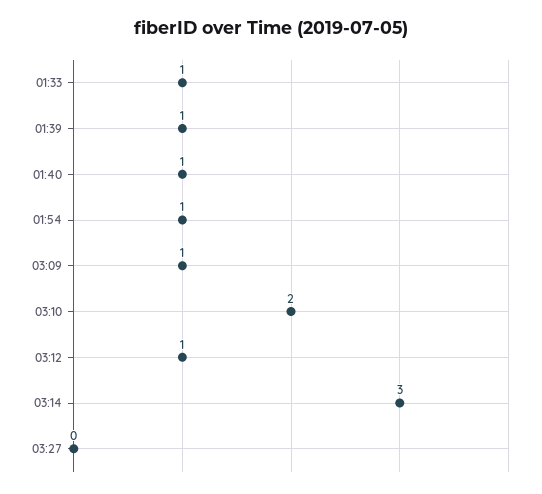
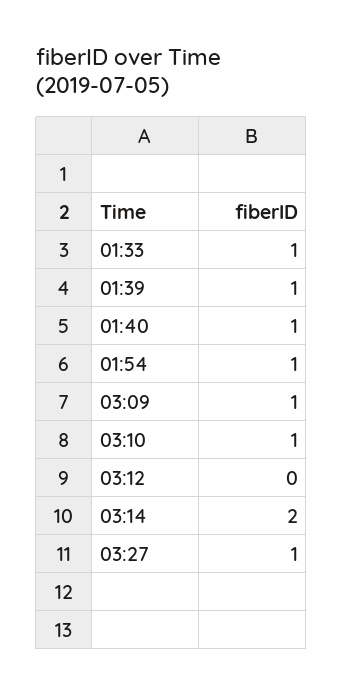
  {
    "01:33": 1,
    "01:39": 1,
    "01:40": 1,
    "01:54": 1,
    "03:09": 1,
-   "03:10": 2,
+   "03:10": 1,
-   "03:12": 1,
+   "03:12": 0,
-   "03:14": 3,
+   "03:14": 2,
-   "03:27": 0
+   "03:27": 1
  }

